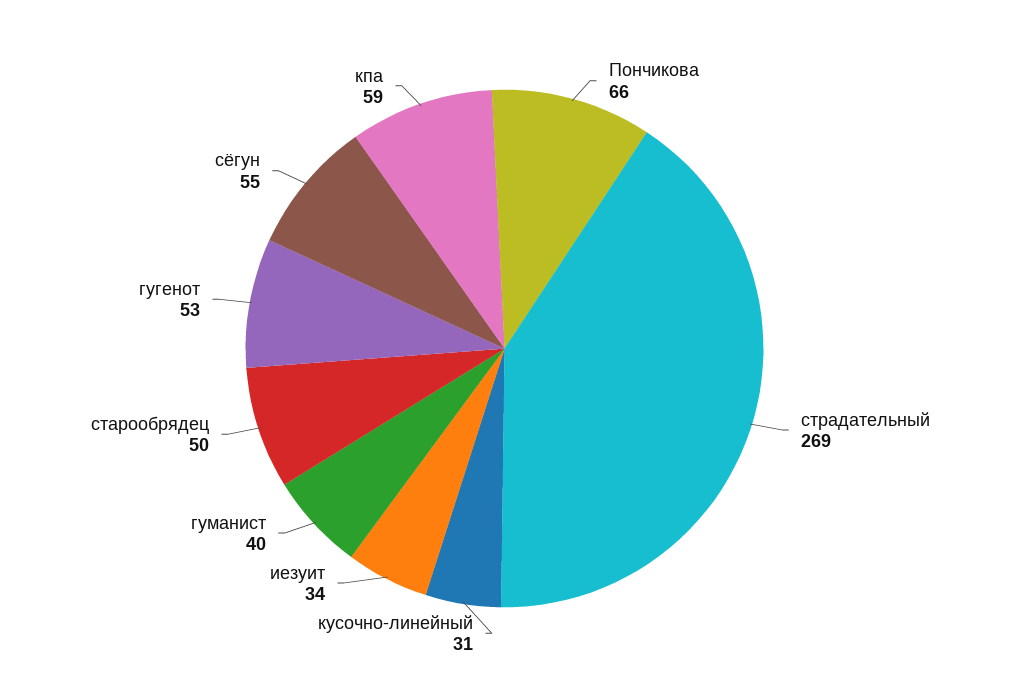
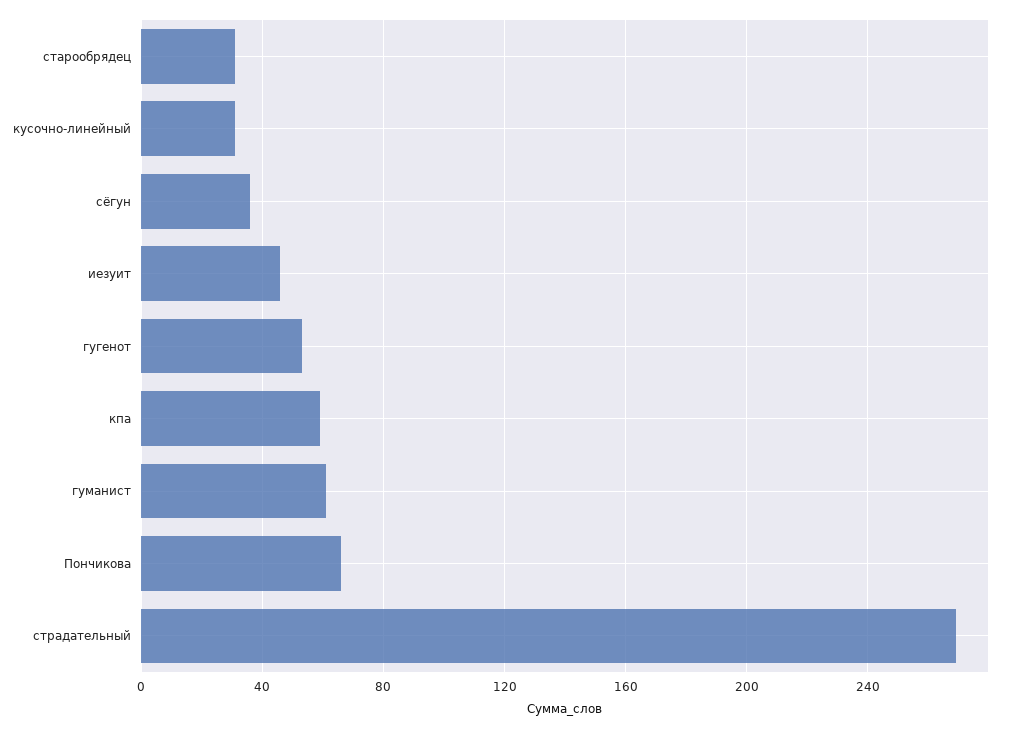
  {
    "Пончикова": 66,
    "страдательный": 269,
    "кусочно-линейный": 31,
-   "иезуит": 34,
+   "иезуит": 45,
-   "гуманист": 40,
+   "гуманист": 60,
-   "старообрядец": 50,
+   "старообрядец": 30,
    "гугенот": 53,
-   "сёгун": 55,
+   "сёгун": 35,
    "кпа": 59
  }

